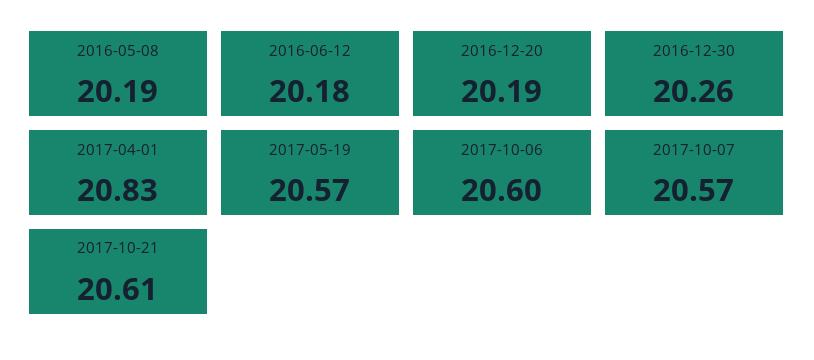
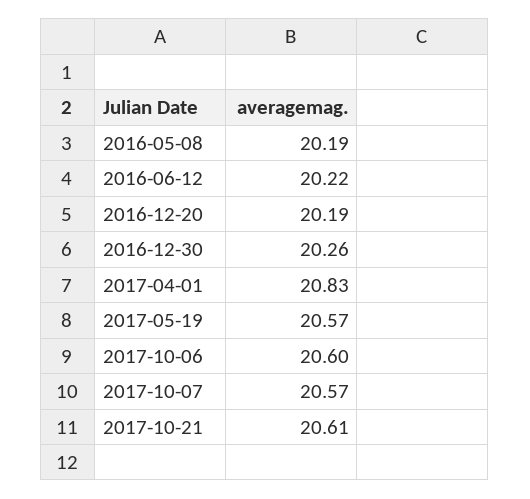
  {
    "2016-05-08": 20.19,
-   "2016-06-12": 20.18,
+   "2016-06-12": 20.22,
    "2016-12-20": 20.19,
    "2016-12-30": 20.26,
    "2017-04-01": 20.83,
    "2017-05-19": 20.57,
    "2017-10-06": 20.6,
    "2017-10-07": 20.57,
    "2017-10-21": 20.61
  }

